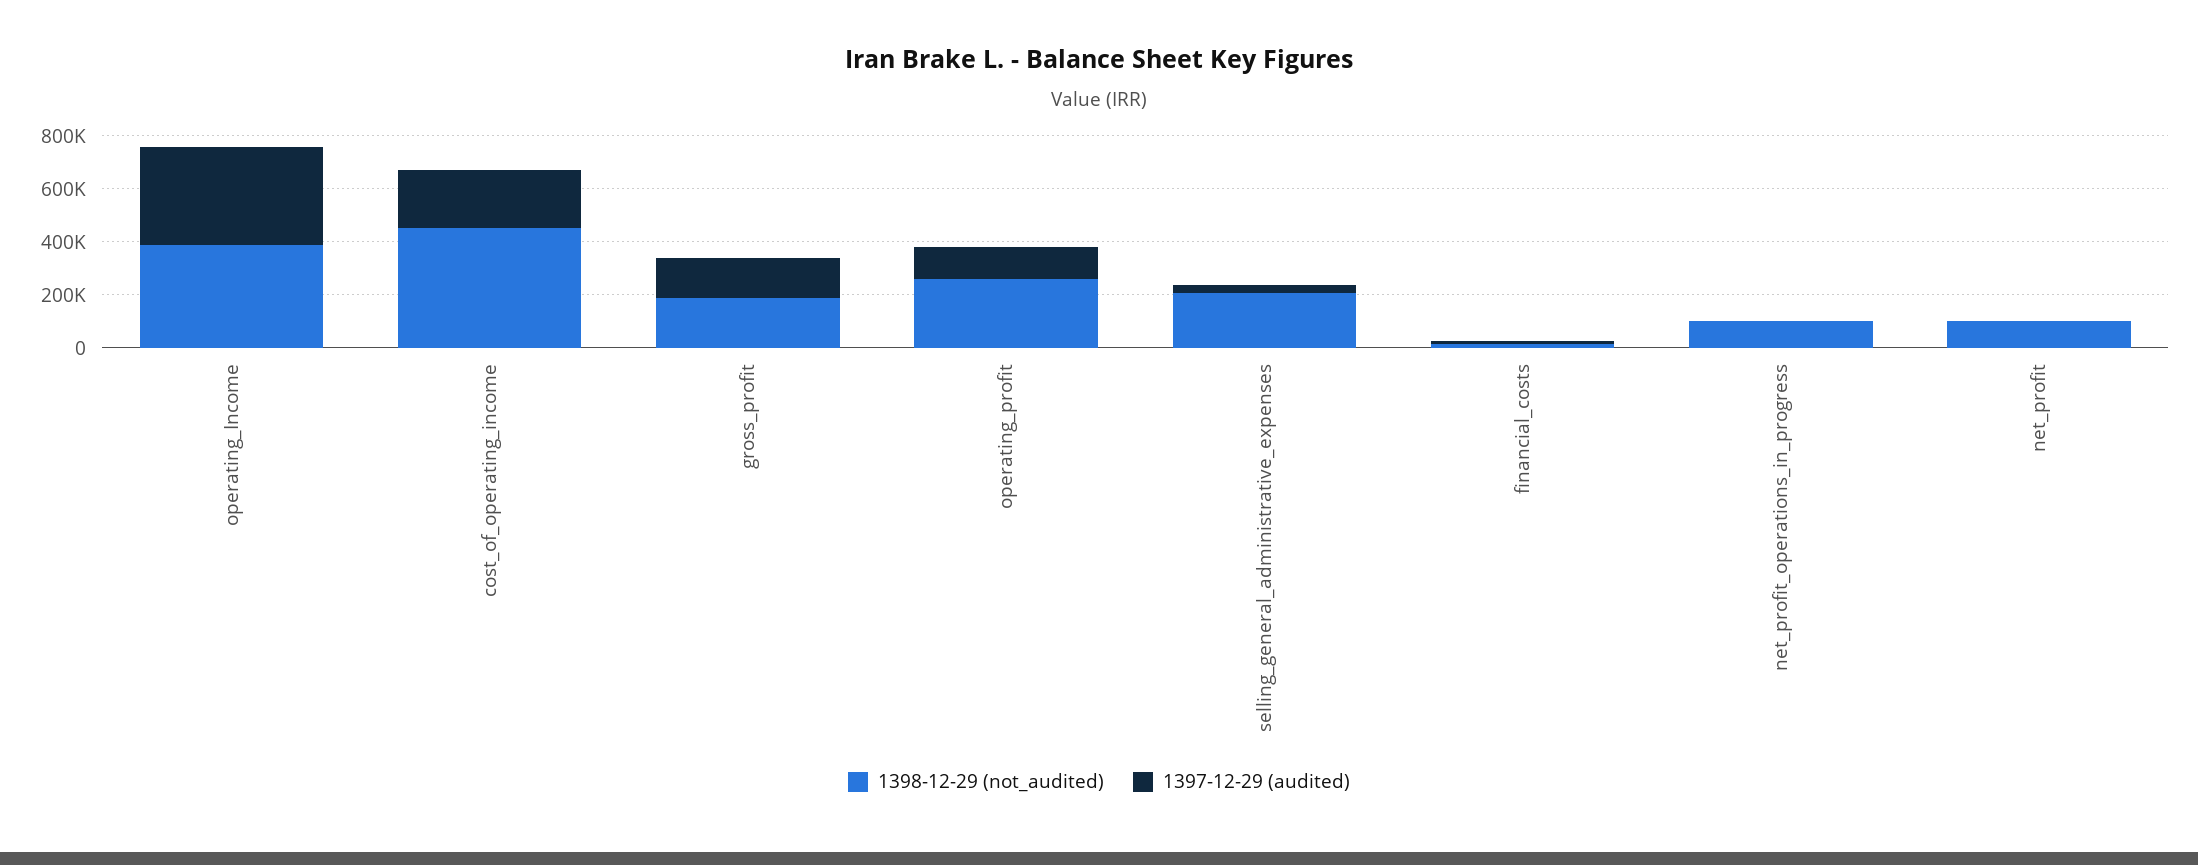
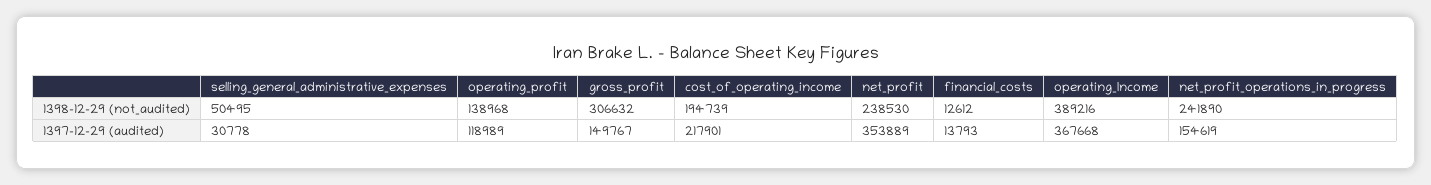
  {
    "1398-12-29 (not_audited)": {
      "operating_Income": 389216,
-     "cost_of_operating_income": 450000,
+     "cost_of_operating_income": 194739,
-     "gross_profit": 200000,
+     "gross_profit": 306632,
-     "operating_profit": 250000,
+     "operating_profit": 138968,
-     "selling_general_administrative_expenses": 200000,
+     "selling_general_administrative_expenses": 50495,
      "financial_costs": 12612,
-     "net_profit_operations_in_progress": 100000,
+     "net_profit_operations_in_progress": 241890,
-     "net_profit": 100000
+     "net_profit": 238530
    },
    "1397-12-29 (audited)": {
      "operating_Income": 367668,
      "cost_of_operating_income": 217901,
      "gross_profit": 149767,
      "operating_profit": 118989,
      "selling_general_administrative_expenses": 30778,
      "financial_costs": 13793,
-     "net_profit_operations_in_progress": 0,
+     "net_profit_operations_in_progress": 154619,
-     "net_profit": 0
+     "net_profit": 353889
    }
  }

